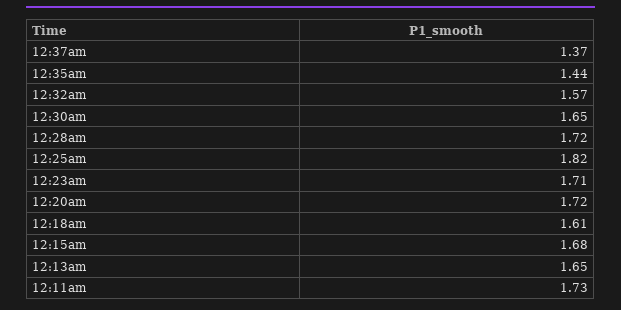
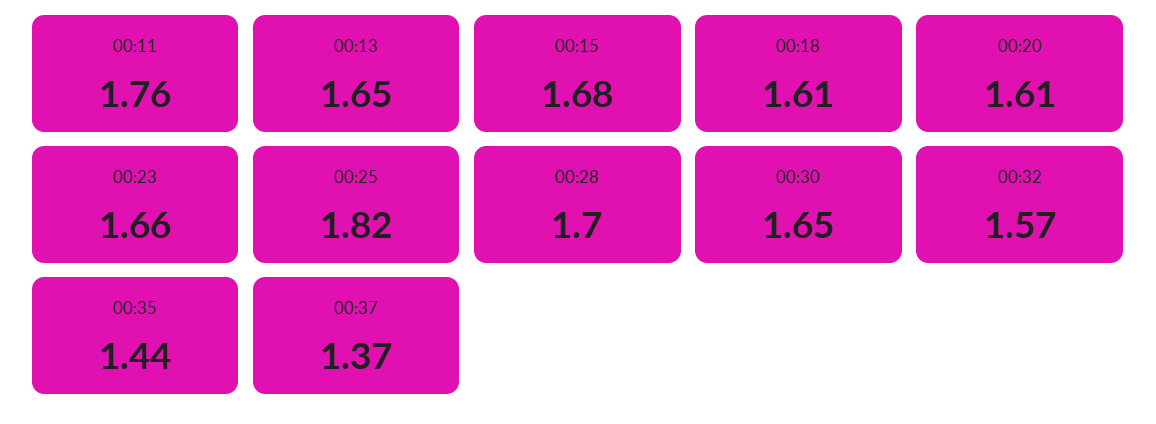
  {
    "12:37am": 1.37,
    "12:35am": 1.44,
    "12:32am": 1.57,
    "12:30am": 1.65,
-   "12:28am": 1.72,
+   "12:28am": 1.7,
    "12:25am": 1.82,
-   "12:23am": 1.71,
+   "12:23am": 1.66,
-   "12:20am": 1.72,
+   "12:20am": 1.61,
    "12:18am": 1.61,
    "12:15am": 1.68,
    "12:13am": 1.65,
-   "12:11am": 1.73
+   "12:11am": 1.76
  }

